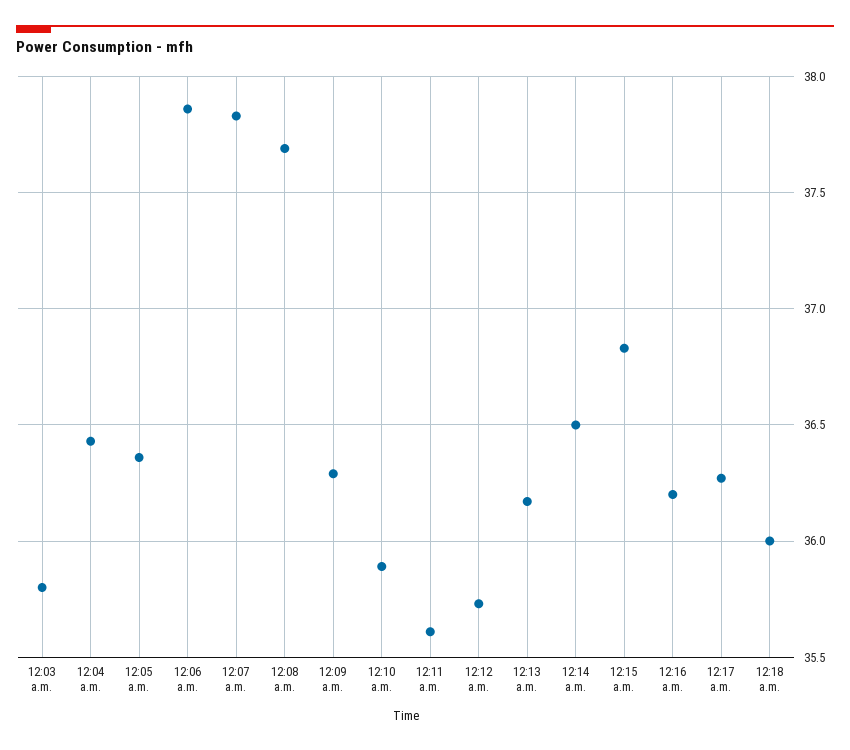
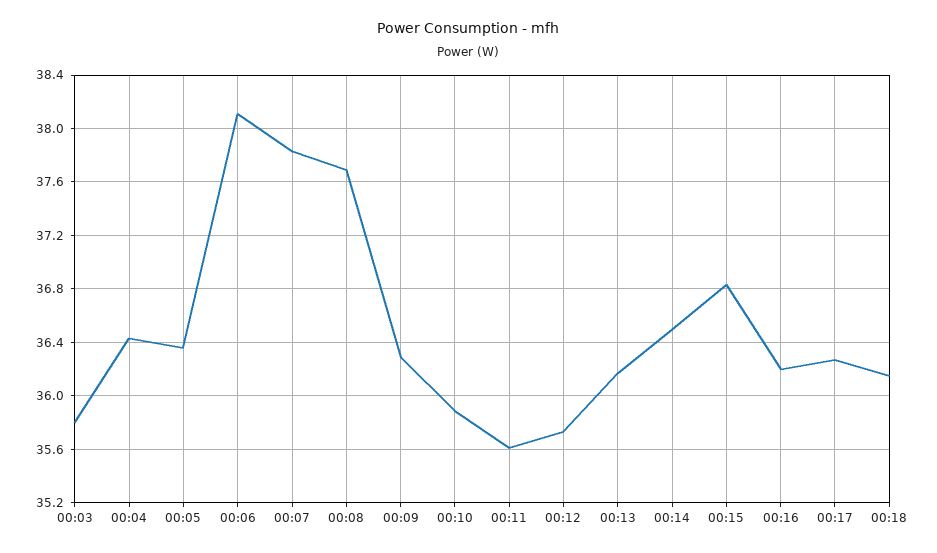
  {
    "12:03 a.m.": 35.8,
    "12:04 a.m.": 36.45,
    "12:05 a.m.": 36.35,
-   "12:06 a.m.": 37.85,
+   "12:06 a.m.": 38.1,
    "12:07 a.m.": 37.85,
    "12:08 a.m.": 37.7,
    "12:09 a.m.": 36.3,
    "12:10 a.m.": 35.9,
    "12:11 a.m.": 35.6,
    "12:12 a.m.": 35.75,
    "12:13 a.m.": 36.15,
    "12:14 a.m.": 36.5,
    "12:15 a.m.": 36.85,
    "12:16 a.m.": 36.2,
    "12:17 a.m.": 36.25,
-   "12:18 a.m.": 36
+   "12:18 a.m.": 36.15
  }

